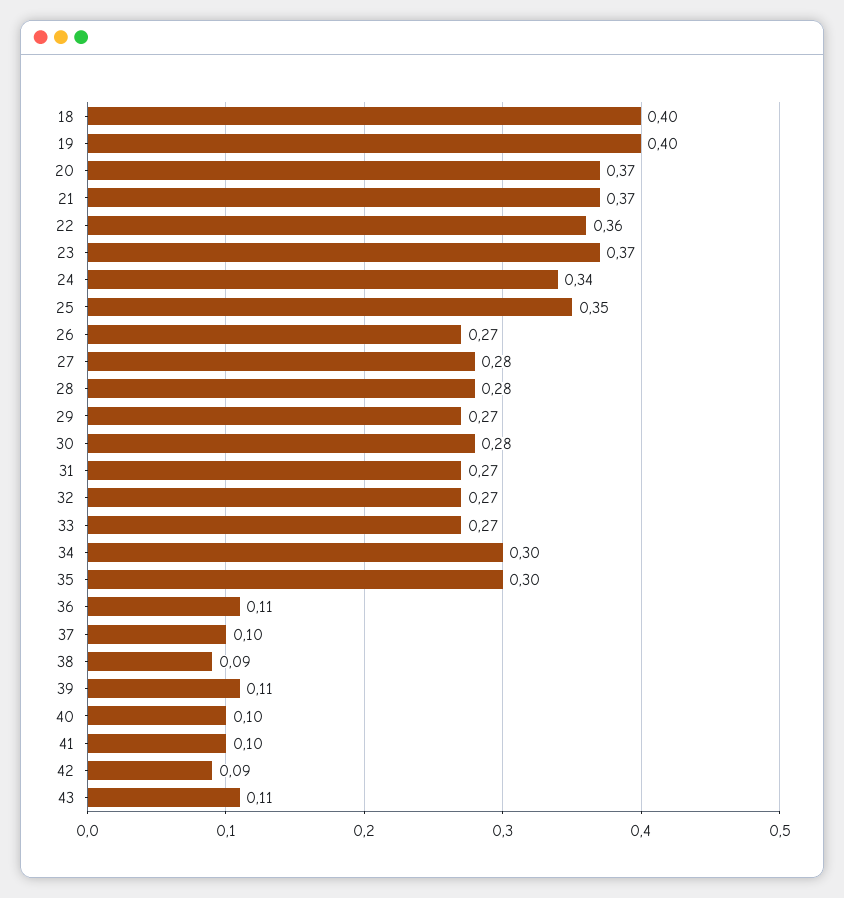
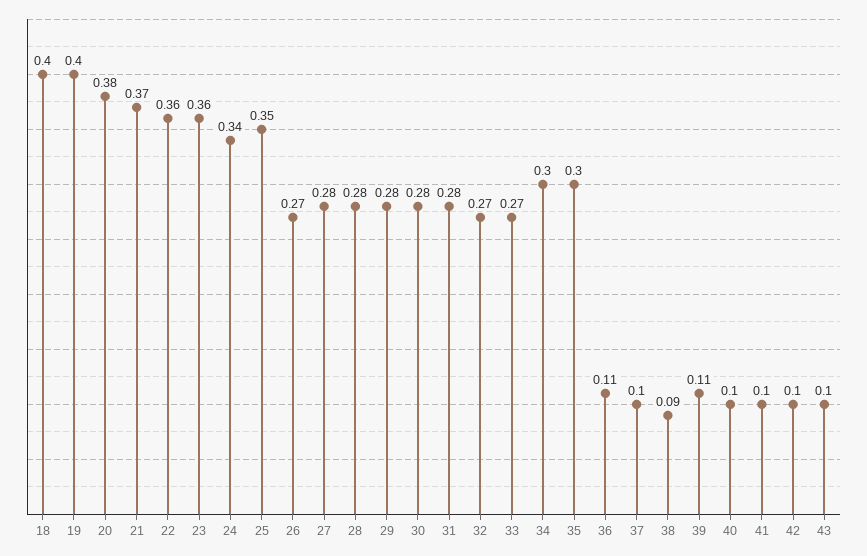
  {
    "18": 0.4,
    "19": 0.4,
-   "20": 0.37,
+   "20": 0.38,
    "21": 0.37,
    "22": 0.36,
-   "23": 0.37,
+   "23": 0.36,
    "24": 0.34,
    "25": 0.35,
    "26": 0.27,
    "27": 0.28,
    "28": 0.28,
-   "29": 0.27,
+   "29": 0.28,
    "30": 0.28,
-   "31": 0.27,
+   "31": 0.28,
    "32": 0.27,
    "33": 0.27,
    "34": 0.3,
    "35": 0.3,
    "36": 0.11,
    "37": 0.1,
    "38": 0.09,
    "39": 0.11,
    "40": 0.1,
    "41": 0.1,
-   "42": 0.09,
+   "42": 0.1,
-   "43": 0.11
+   "43": 0.1
  }

